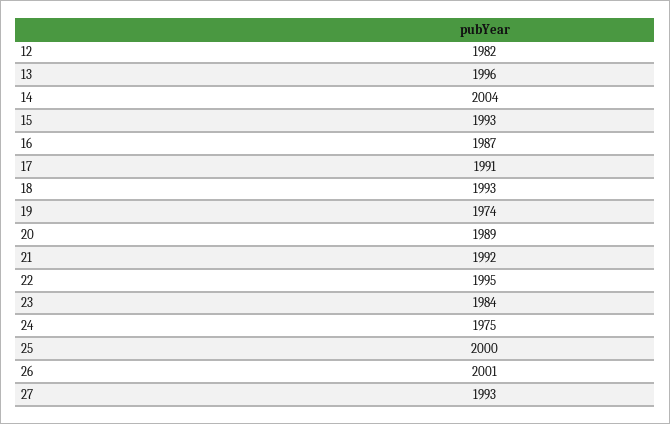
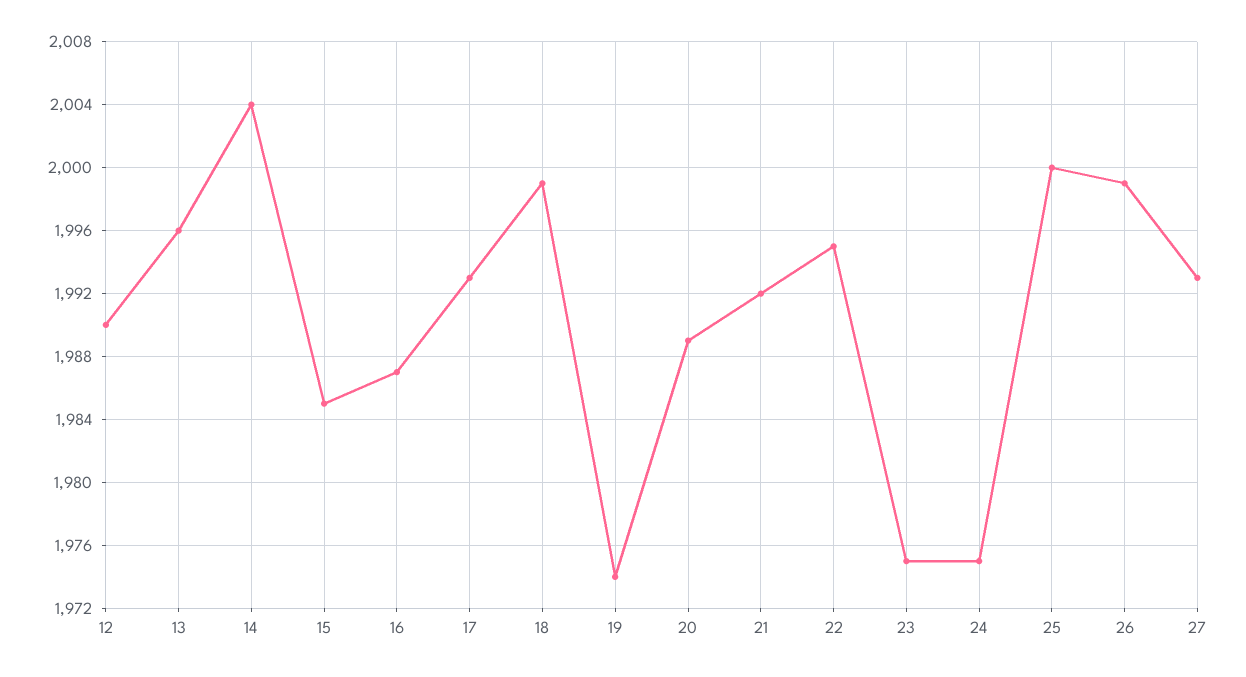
  {
-   "12": 1982,
+   "12": 1990,
    "13": 1996,
    "14": 2004,
-   "15": 1993,
+   "15": 1985,
    "16": 1987,
-   "17": 1991,
+   "17": 1993,
-   "18": 1993,
+   "18": 1999,
    "19": 1974,
    "20": 1989,
    "21": 1992,
    "22": 1995,
-   "23": 1984,
+   "23": 1975,
    "24": 1975,
    "25": 2000,
-   "26": 2001,
+   "26": 1999,
    "27": 1993
  }

